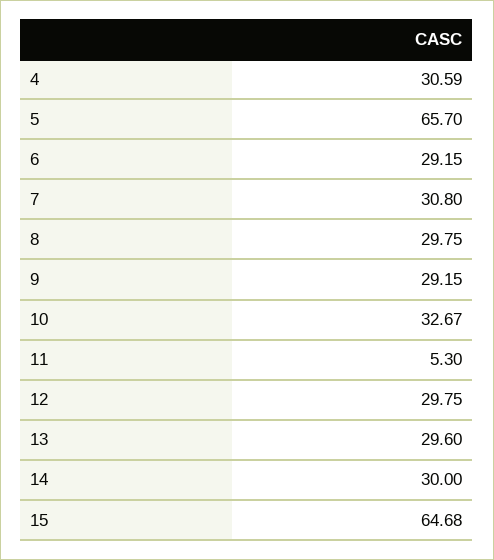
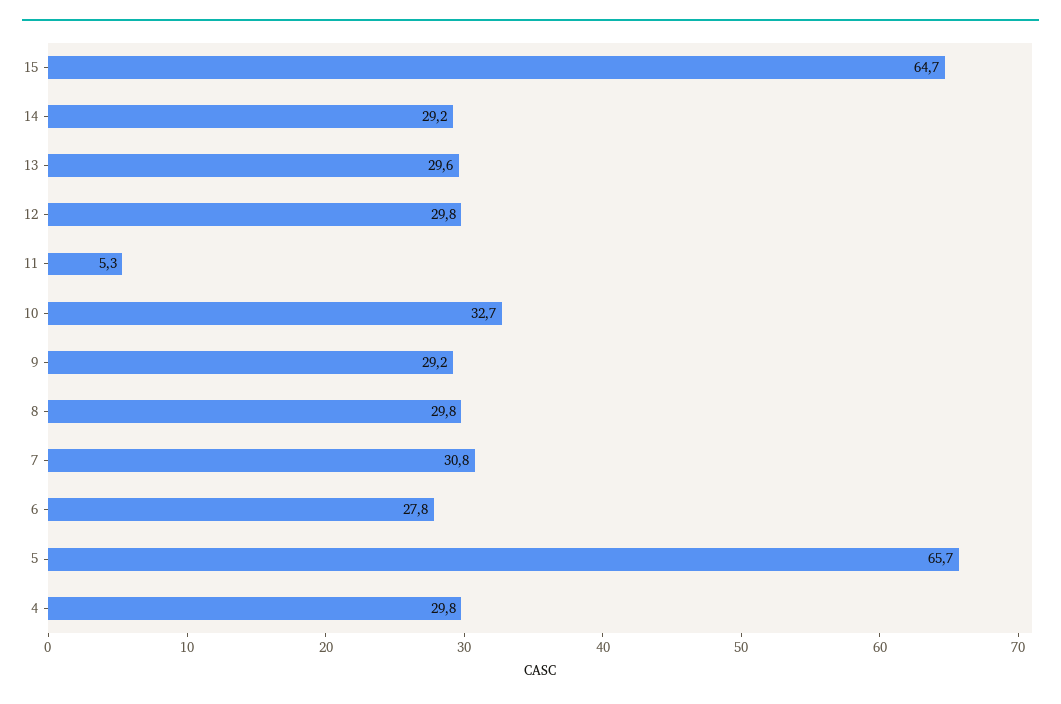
  {
-   "4": 30.59,
+   "4": 29.8,
    "5": 65.7,
-   "6": 29.15,
+   "6": 27.8,
    "7": 30.8,
    "8": 29.75,
    "9": 29.15,
    "10": 32.67,
    "11": 5.3,
    "12": 29.75,
    "13": 29.6,
-   "14": 30,
+   "14": 29.2,
    "15": 64.68
  }

